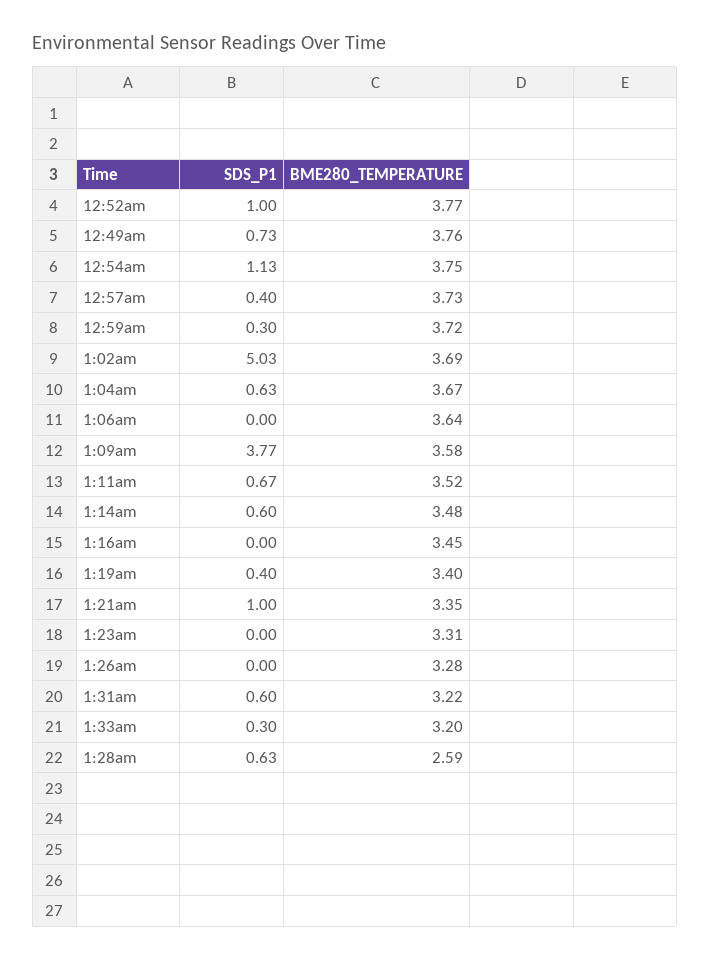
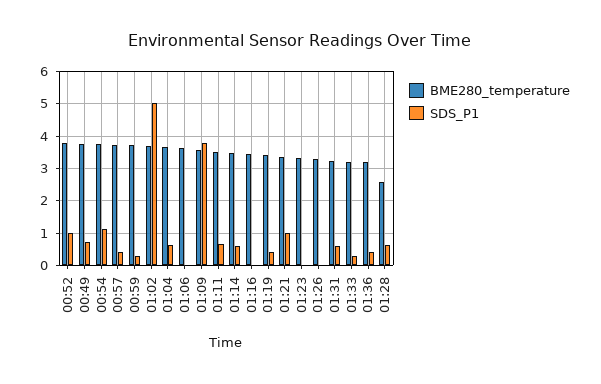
  {
    "SDS_P1": {
      "12:52am": 1,
      "12:49am": 0.73,
      "12:54am": 1.13,
      "12:57am": 0.4,
      "12:59am": 0.3,
      "1:02am": 5.03,
      "1:04am": 0.63,
      "1:06am": 0,
      "1:09am": 3.77,
      "1:11am": 0.67,
      "1:14am": 0.6,
      "1:16am": 0,
      "1:19am": 0.4,
      "1:21am": 1,
      "1:23am": 0,
      "1:26am": 0,
      "1:31am": 0.6,
      "1:33am": 0.3,
-     "1:28am": 0.63
+     "1:28am": 0.63,
+     "01:36": 0.4
    },
    "BME280_TEMPERATURE": {
      "12:52am": 3.77,
      "12:49am": 3.76,
      "12:54am": 3.75,
      "12:57am": 3.73,
      "12:59am": 3.72,
      "1:02am": 3.69,
      "1:04am": 3.67,
      "1:06am": 3.64,
      "1:09am": 3.58,
      "1:11am": 3.52,
      "1:14am": 3.48,
      "1:16am": 3.45,
      "1:19am": 3.4,
      "1:21am": 3.35,
      "1:23am": 3.31,
      "1:26am": 3.28,
      "1:31am": 3.22,
      "1:33am": 3.2,
-     "1:28am": 2.59
+     "1:28am": 2.59,
+     "01:36": 3.2
    }
  }

